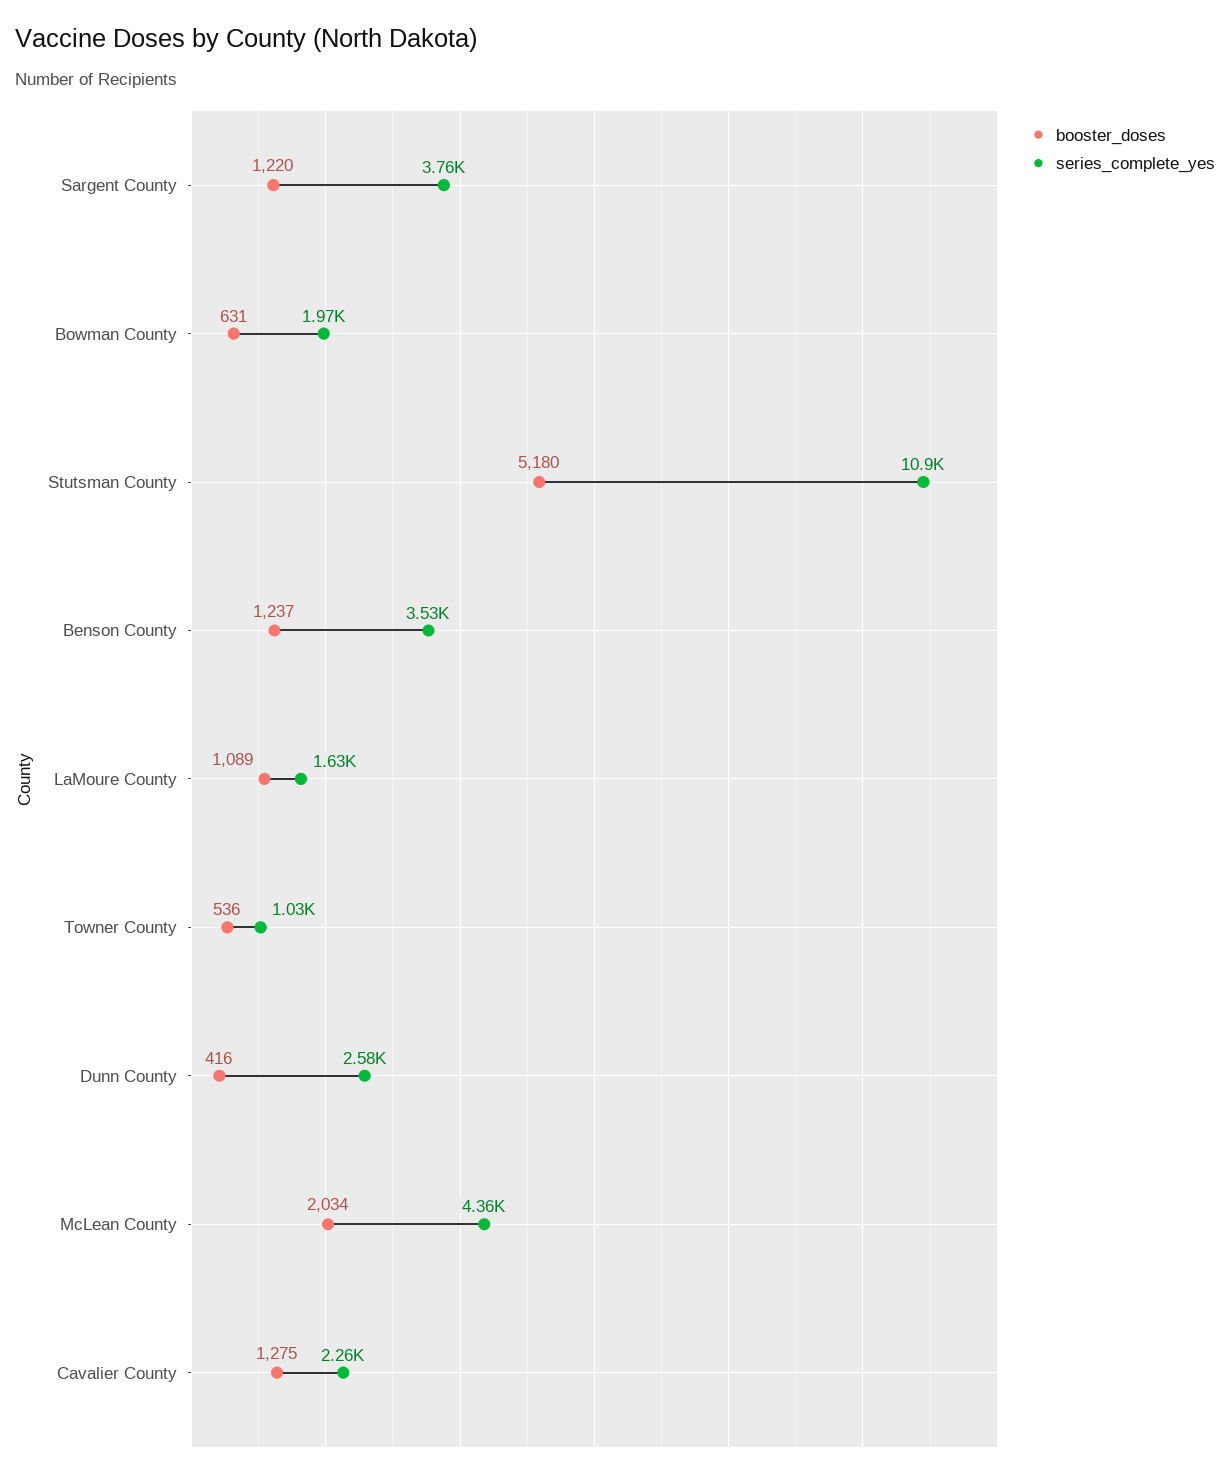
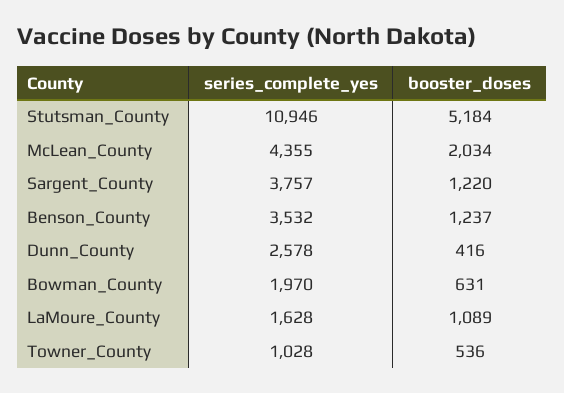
  {
    "booster_doses": {
      "Sargent County": 1220,
      "Bowman County": 631,
-     "Stutsman County": 5180,
+     "Stutsman County": 5184,
      "Benson County": 1237,
      "LaMoure County": 1089,
      "Towner County": 536,
      "Dunn County": 416,
-     "McLean County": 2034,
+     "McLean County": 2034
-     "Cavalier County": 1275
    },
    "series_complete_yes": {
      "Sargent County": 3757,
      "Bowman County": 1970,
      "Stutsman County": 10946,
      "Benson County": 3532,
      "LaMoure County": 1628,
      "Towner County": 1028,
      "Dunn County": 2578,
-     "McLean County": 4355,
+     "McLean County": 4355
-     "Cavalier County": 2260
    }
  }

